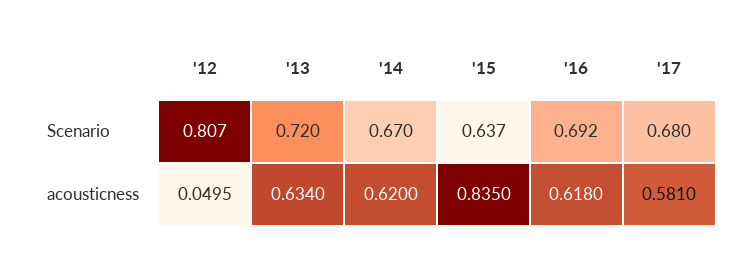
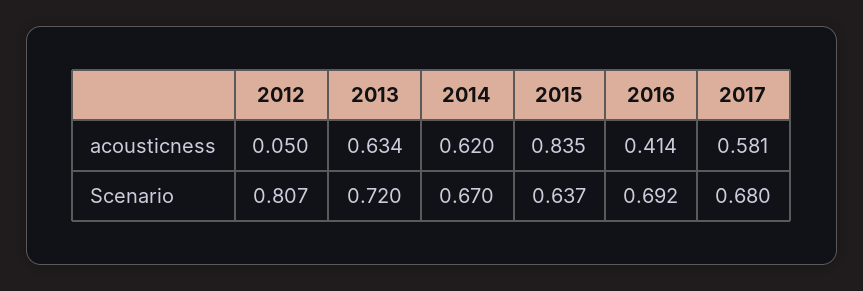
  {
    "'12": {
      "Scenario": 0.807,
      "acousticness": 0.0495
    },
    "'13": {
      "Scenario": 0.72,
      "acousticness": 0.634
    },
    "'14": {
      "Scenario": 0.67,
      "acousticness": 0.62
    },
    "'15": {
      "Scenario": 0.637,
      "acousticness": 0.835
    },
    "'16": {
      "Scenario": 0.692,
-     "acousticness": 0.618
+     "acousticness": 0.414
    },
    "'17": {
      "Scenario": 0.68,
      "acousticness": 0.581
    }
  }

